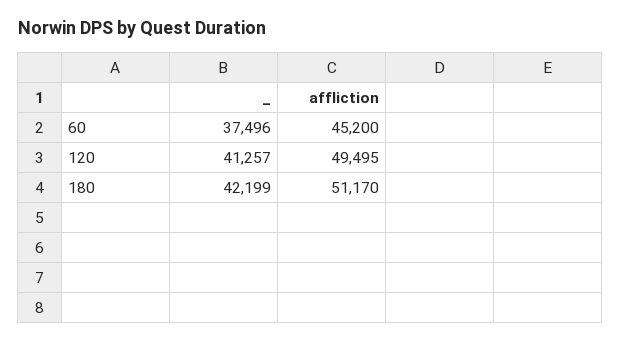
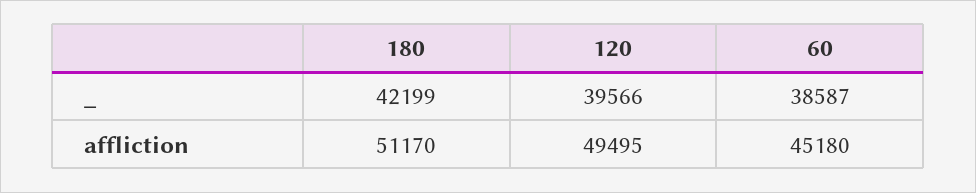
  {
    "_": {
-     "60": 37496,
+     "60": 38587,
-     "120": 41257,
+     "120": 39566,
      "180": 42199
    },
    "affliction": {
-     "60": 45200,
+     "60": 45180,
      "120": 49495,
      "180": 51170
    }
  }

